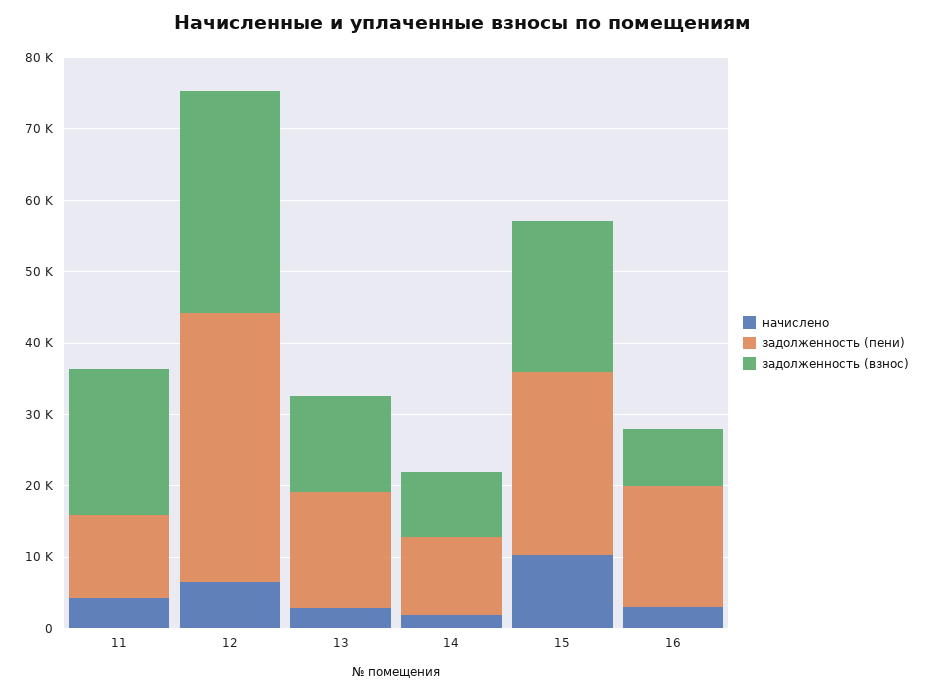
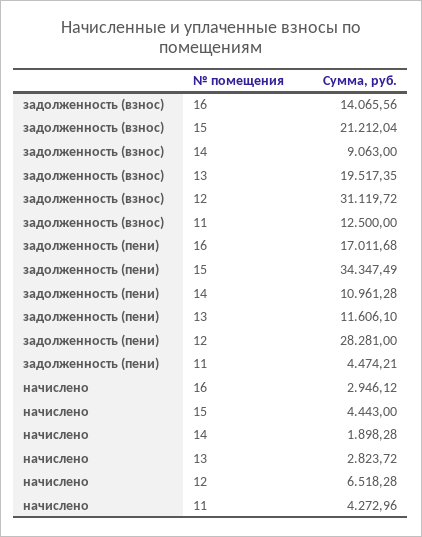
  {
    "начислено": {
      "11": 4272.96,
      "12": 6518.28,
      "13": 2823.72,
      "14": 1898.28,
-     "15": 10000,
+     "15": 4443,
      "16": 2946.12
    },
    "задолженность (пени)": {
-     "11": 12000,
+     "11": 4474.21,
-     "12": 38000,
+     "12": 28281,
-     "13": 16000,
+     "13": 11606.1,
      "14": 10961.28,
-     "15": 26000,
+     "15": 34347.49,
      "16": 17011.68
    },
    "задолженность (взнос)": {
-     "11": 20000,
+     "11": 12500,
      "12": 31119.72,
-     "13": 14000,
+     "13": 19517.35,
      "14": 9063,
      "15": 21212.04,
-     "16": 8000
+     "16": 14065.56
    }
  }

